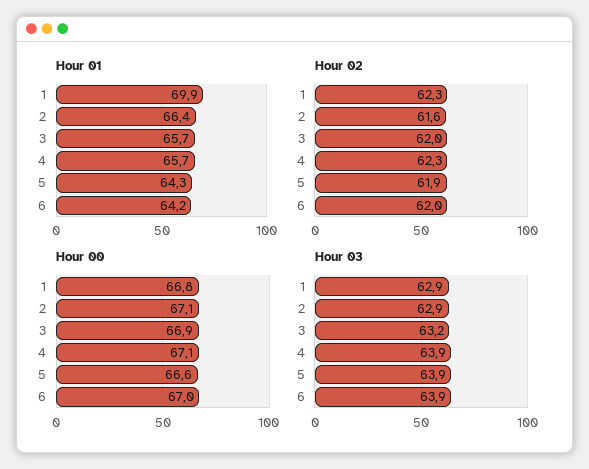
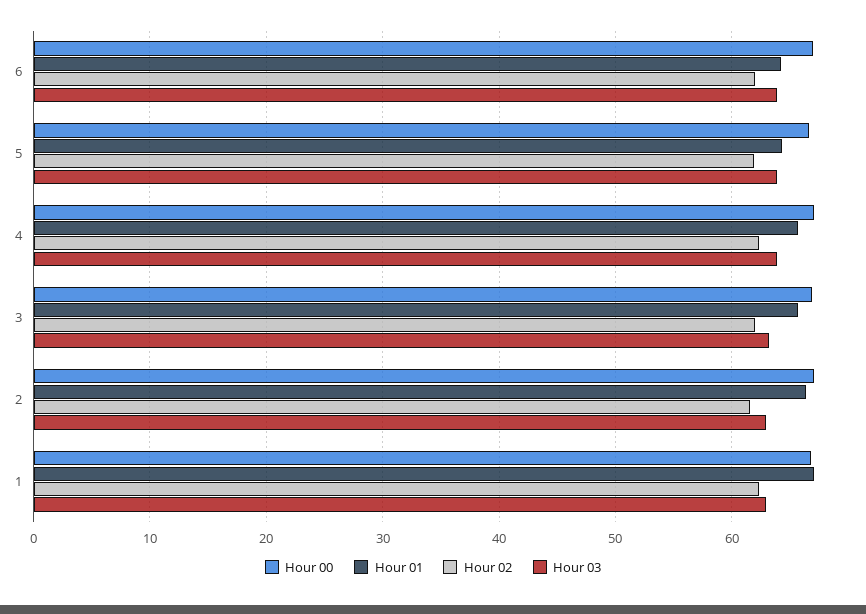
  {
    "Hour 01": {
-     "1": 69.9,
+     "1": 67,
      "2": 66.4,
      "3": 65.7,
      "4": 65.7,
      "5": 64.3,
      "6": 64.2
    },
    "Hour 02": {
      "1": 62.3,
      "2": 61.6,
      "3": 62,
      "4": 62.3,
      "5": 61.9,
      "6": 62
    },
    "Hour 00": {
      "1": 66.8,
      "2": 67.1,
      "3": 66.9,
      "4": 67.1,
      "5": 66.6,
      "6": 67
    },
    "Hour 03": {
      "1": 62.9,
      "2": 62.9,
      "3": 63.2,
      "4": 63.9,
      "5": 63.9,
      "6": 63.9
    }
  }

